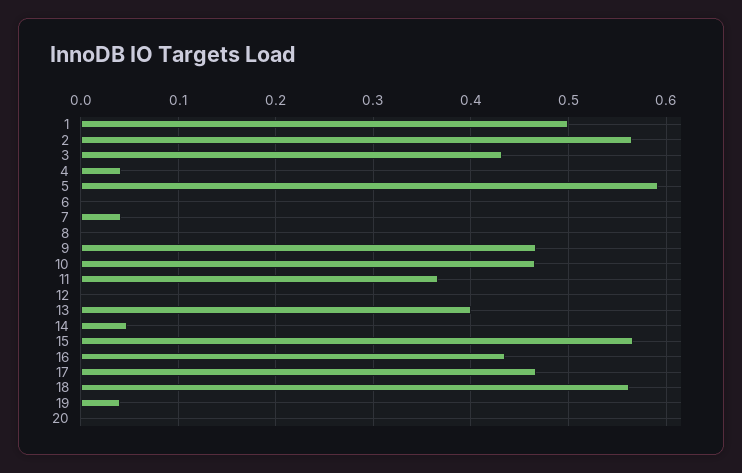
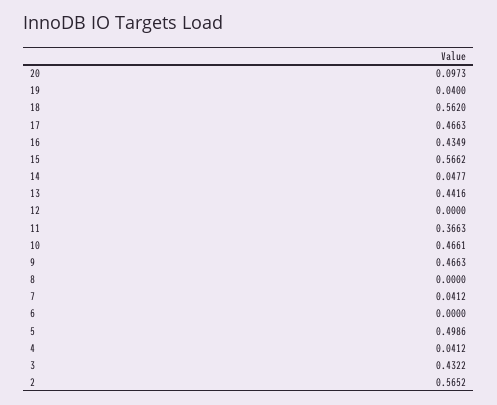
  {
-   "1": 0.5,
    "2": 0.5652,
    "3": 0.4322,
    "4": 0.0412,
-   "5": 0.59,
+   "5": 0.4986,
    "6": 0,
    "7": 0.0412,
    "8": 0,
    "9": 0.4663,
    "10": 0.4661,
    "11": 0.3663,
    "12": 0,
-   "13": 0.4,
+   "13": 0.4416,
    "14": 0.0477,
    "15": 0.5662,
    "16": 0.4349,
    "17": 0.4663,
    "18": 0.562,
    "19": 0.04,
-   "20": 0
+   "20": 0.0973
  }

